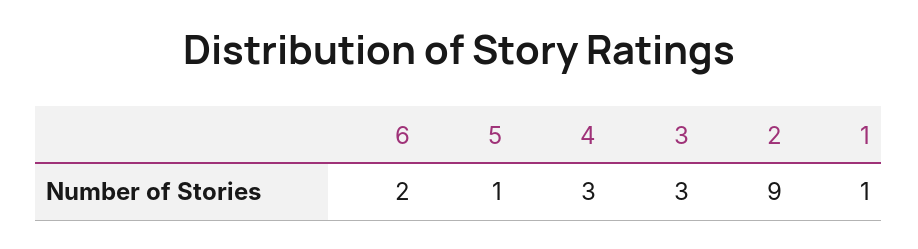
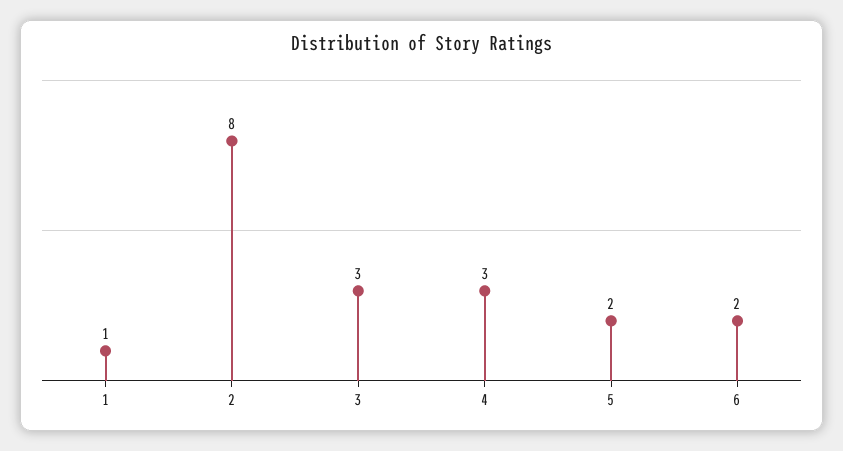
  {
    "6": 2,
-   "5": 1,
+   "5": 2,
    "4": 3,
    "3": 3,
-   "2": 9,
+   "2": 8,
    "1": 1
  }

